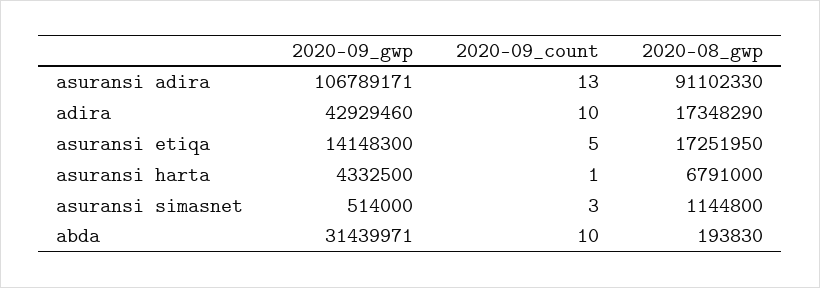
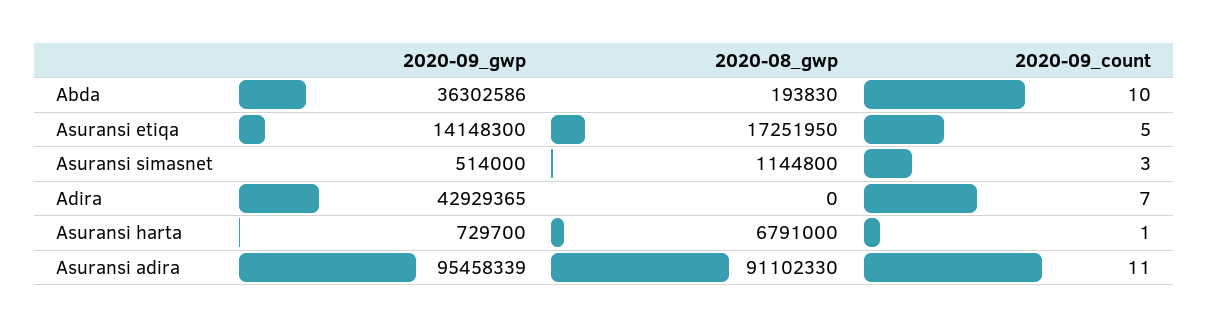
  {
    "2020-09_gwp": {
-     "asuransi adira": 106789171,
+     "asuransi adira": 95458339,
-     "adira": 42929460,
+     "adira": 42929365,
      "asuransi etiqa": 14148300,
-     "asuransi harta": 4332500,
+     "asuransi harta": 729700,
      "asuransi simasnet": 514000,
-     "abda": 31439971
+     "abda": 36302586
    },
    "2020-09_count": {
-     "asuransi adira": 13,
+     "asuransi adira": 11,
-     "adira": 10,
+     "adira": 7,
      "asuransi etiqa": 5,
      "asuransi harta": 1,
      "asuransi simasnet": 3,
      "abda": 10
    },
    "2020-08_gwp": {
      "asuransi adira": 91102330,
-     "adira": 17348290,
+     "adira": 0,
      "asuransi etiqa": 17251950,
      "asuransi harta": 6791000,
      "asuransi simasnet": 1144800,
      "abda": 193830
    }
  }

